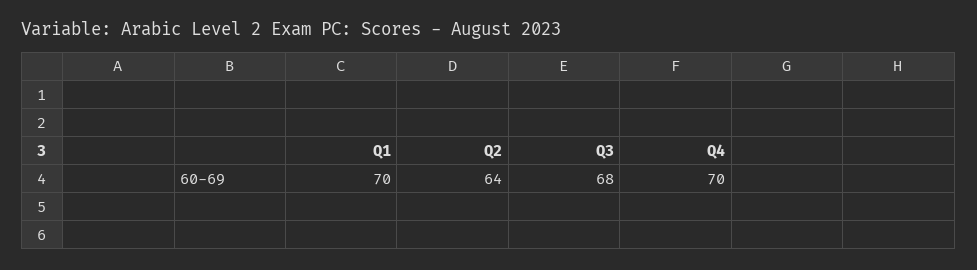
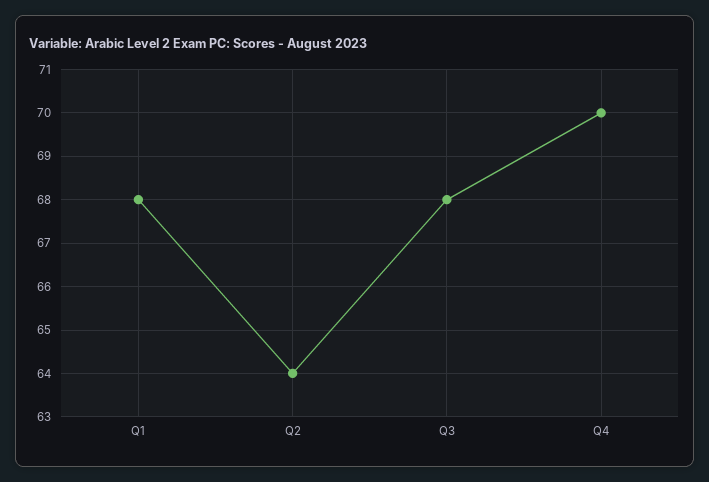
  {
-   "Q1": 70,
+   "Q1": 68,
    "Q2": 64,
    "Q3": 68,
    "Q4": 70
  }

